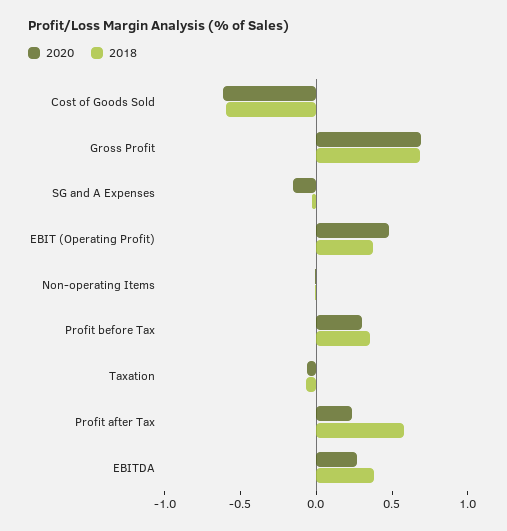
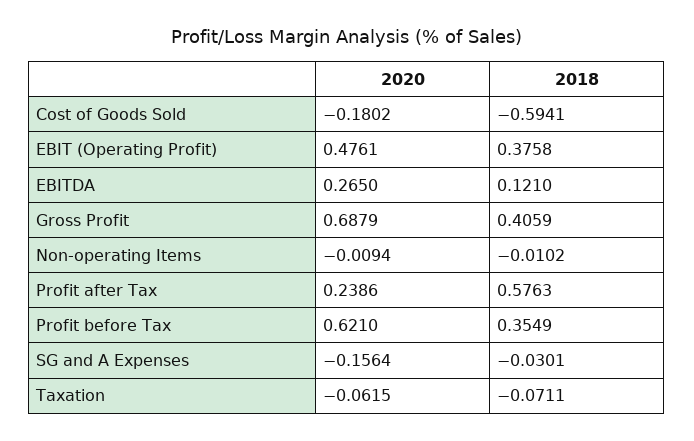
  {
    "2020": {
-     "Cost of Goods Sold": -0.6,
+     "Cost of Goods Sold": -0.1802,
      "Gross Profit": 0.6879,
      "SG and A Expenses": -0.1564,
      "EBIT (Operating Profit)": 0.4761,
      "Non-operating Items": -0.0094,
-     "Profit before Tax": 0.3,
+     "Profit before Tax": 0.621,
      "Taxation": -0.0615,
      "Profit after Tax": 0.2386,
      "EBITDA": 0.265
    },
    "2018": {
      "Cost of Goods Sold": -0.5941,
-     "Gross Profit": 0.7,
+     "Gross Profit": 0.4059,
      "SG and A Expenses": -0.0301,
      "EBIT (Operating Profit)": 0.3758,
      "Non-operating Items": -0.0102,
      "Profit before Tax": 0.3549,
      "Taxation": -0.0711,
      "Profit after Tax": 0.5763,
-     "EBITDA": 0.4
+     "EBITDA": 0.121
    }
  }

